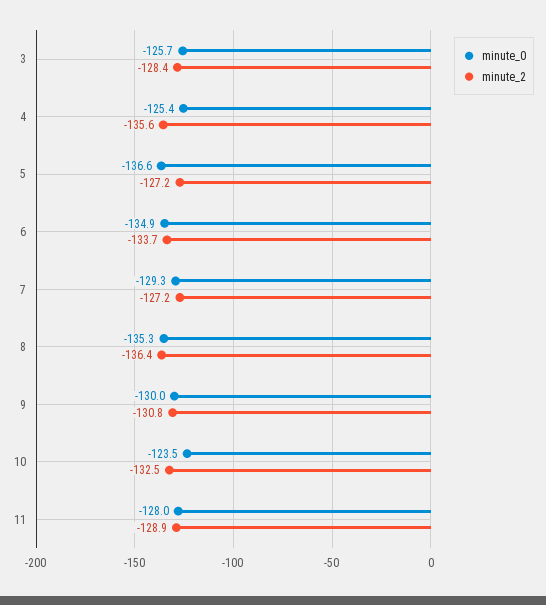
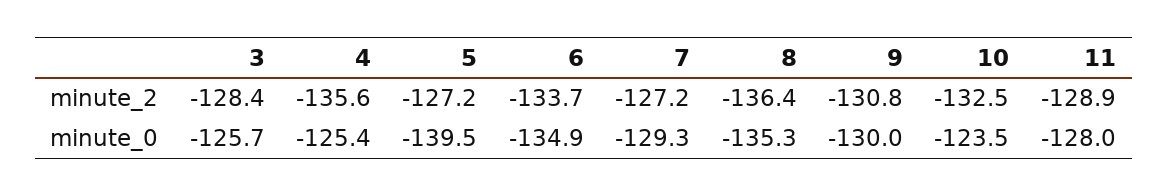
  {
    "minute_0": {
      "3": -125.7,
      "4": -125.4,
-     "5": -136.6,
+     "5": -139.5,
      "6": -134.9,
      "7": -129.3,
      "8": -135.3,
      "9": -130,
      "10": -123.5,
      "11": -128
    },
    "minute_2": {
      "3": -128.4,
      "4": -135.6,
      "5": -127.2,
      "6": -133.7,
      "7": -127.2,
      "8": -136.4,
      "9": -130.8,
      "10": -132.5,
      "11": -128.9
    }
  }

